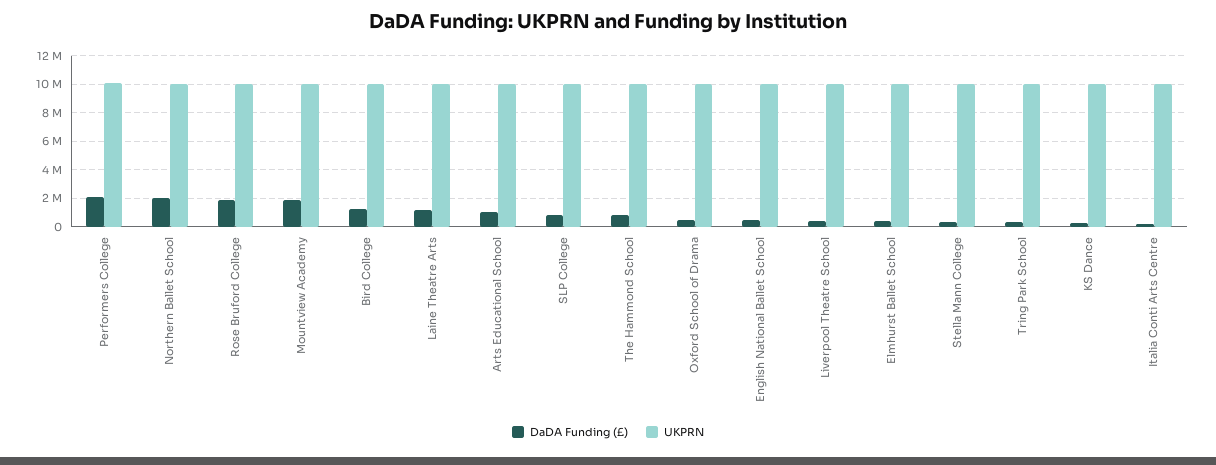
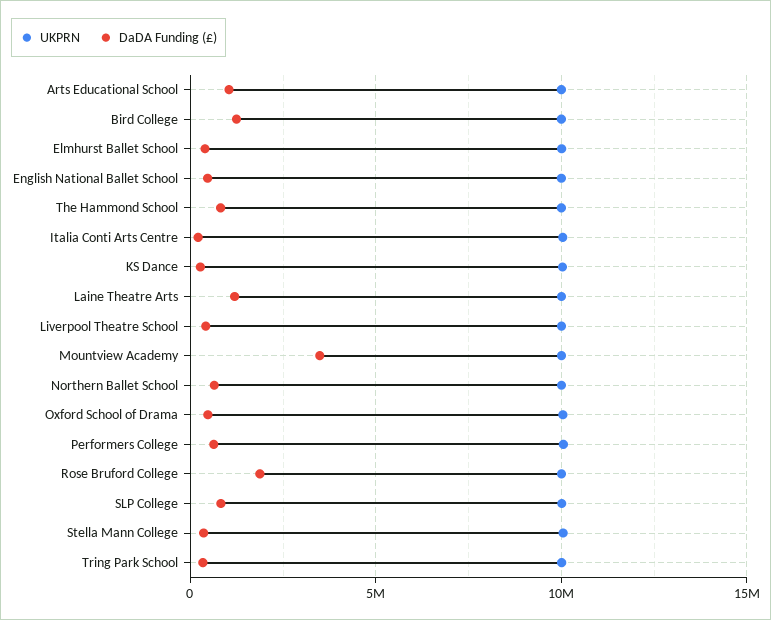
  {
    "DaDA Funding (£)": {
-     "Performers College": 2000000,
+     "Performers College": 500000,
-     "Northern Ballet School": 2000000,
+     "Northern Ballet School": 500000,
      "Rose Bruford College": 2000000,
-     "Mountview Academy": 2000000,
+     "Mountview Academy": 3500000,
      "Bird College": 1000000,
      "Laine Theatre Arts": 1000000,
      "Arts Educational School": 1000000,
      "SLP College": 1000000,
      "The Hammond School": 1000000,
      "Oxford School of Drama": 500000,
      "English National Ballet School": 500000,
      "Liverpool Theatre School": 500000,
      "Elmhurst Ballet School": 500000,
      "Stella Mann College": 500000,
      "Tring Park School": 500000,
      "KS Dance": 500000,
      "Italia Conti Arts Centre": 0
    },
    "UKPRN": {
      "Performers College": 10000000,
      "Northern Ballet School": 10000000,
      "Rose Bruford College": 10000000,
      "Mountview Academy": 10000000,
      "Bird College": 10000000,
      "Laine Theatre Arts": 10000000,
      "Arts Educational School": 10000000,
      "SLP College": 10000000,
      "The Hammond School": 10000000,
      "Oxford School of Drama": 10000000,
      "English National Ballet School": 10000000,
      "Liverpool Theatre School": 10000000,
      "Elmhurst Ballet School": 10000000,
      "Stella Mann College": 10000000,
      "Tring Park School": 10000000,
      "KS Dance": 10000000,
      "Italia Conti Arts Centre": 10000000
    }
  }

